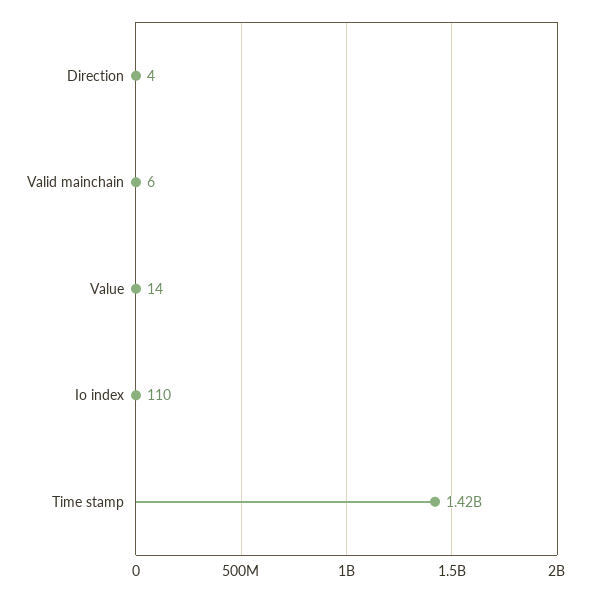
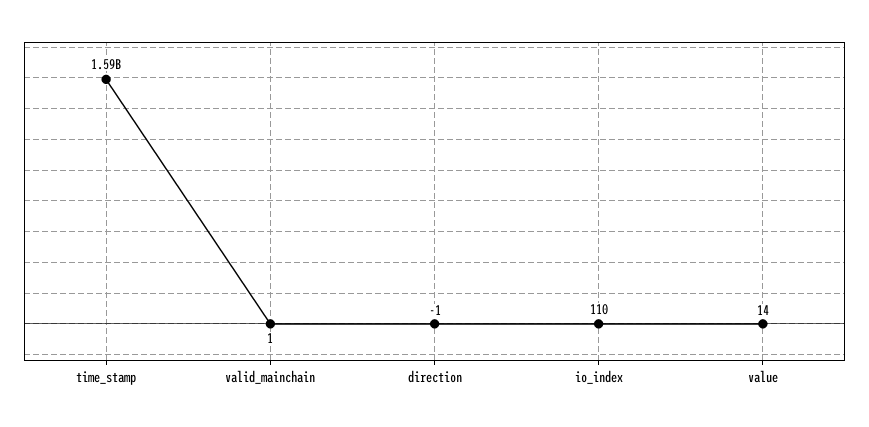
  {
-   "Direction": 4,
+   "Direction": -1,
-   "Valid mainchain": 6,
+   "Valid mainchain": 1,
    "Value": 14,
    "Io index": 110,
-   "Time stamp": 1420000000
+   "Time stamp": 1590000000
  }

